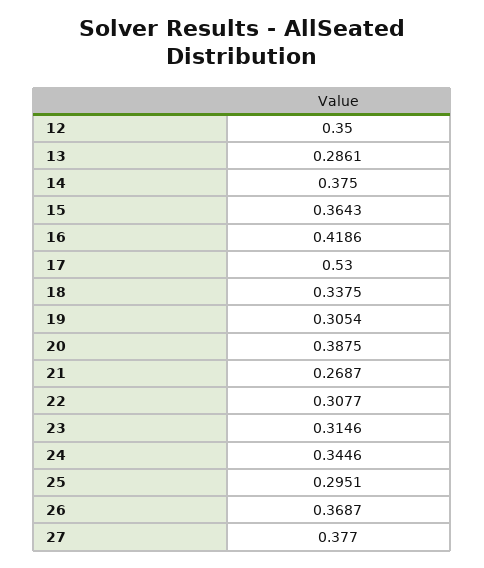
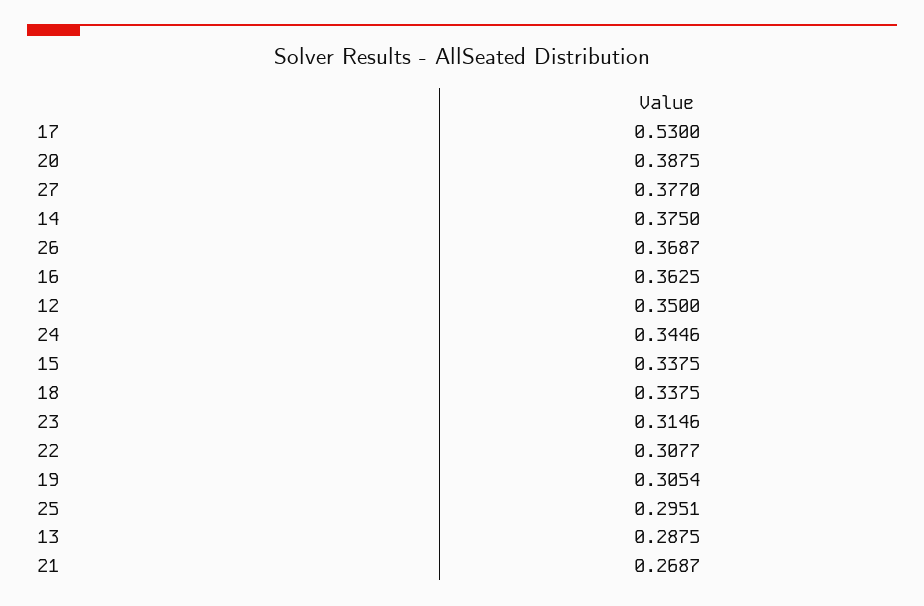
  {
    "12": 0.35,
-   "13": 0.2861,
+   "13": 0.2875,
    "14": 0.375,
-   "15": 0.3643,
+   "15": 0.3375,
-   "16": 0.4186,
+   "16": 0.3625,
    "17": 0.53,
    "18": 0.3375,
    "19": 0.3054,
    "20": 0.3875,
    "21": 0.2687,
    "22": 0.3077,
    "23": 0.3146,
    "24": 0.3446,
    "25": 0.2951,
    "26": 0.3687,
    "27": 0.377
  }

